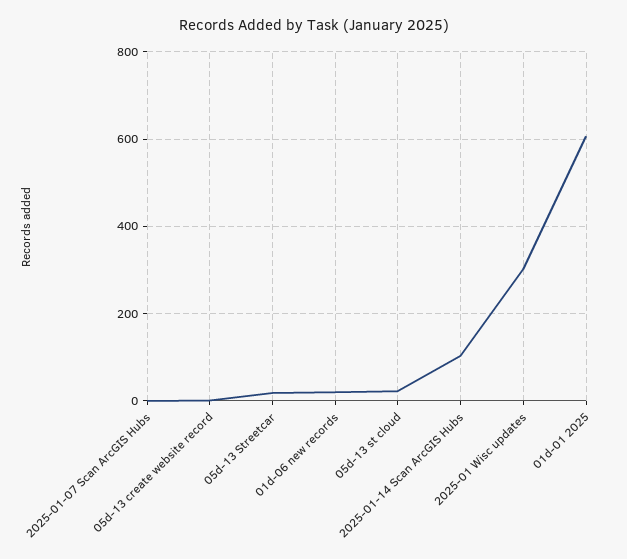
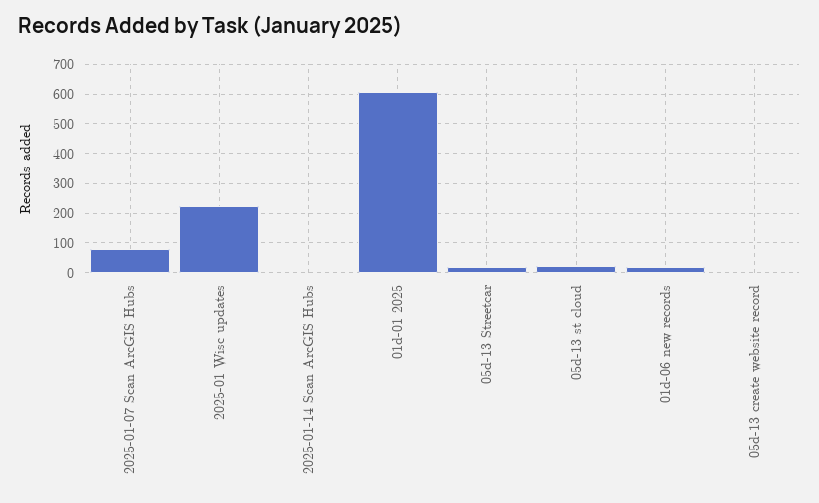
  {
-   "2025-01-07 Scan ArcGIS Hubs": 0,
+   "2025-01-07 Scan ArcGIS Hubs": 75,
    "05d-13 create website record": 0,
    "05d-13 Streetcar": 20,
    "01d-06 new records": 20,
    "05d-13 st cloud": 20,
-   "2025-01-14 Scan ArcGIS Hubs": 100,
+   "2025-01-14 Scan ArcGIS Hubs": 0,
-   "2025-01 Wisc updates": 300,
+   "2025-01 Wisc updates": 225,
    "01d-01 2025": 600
  }

